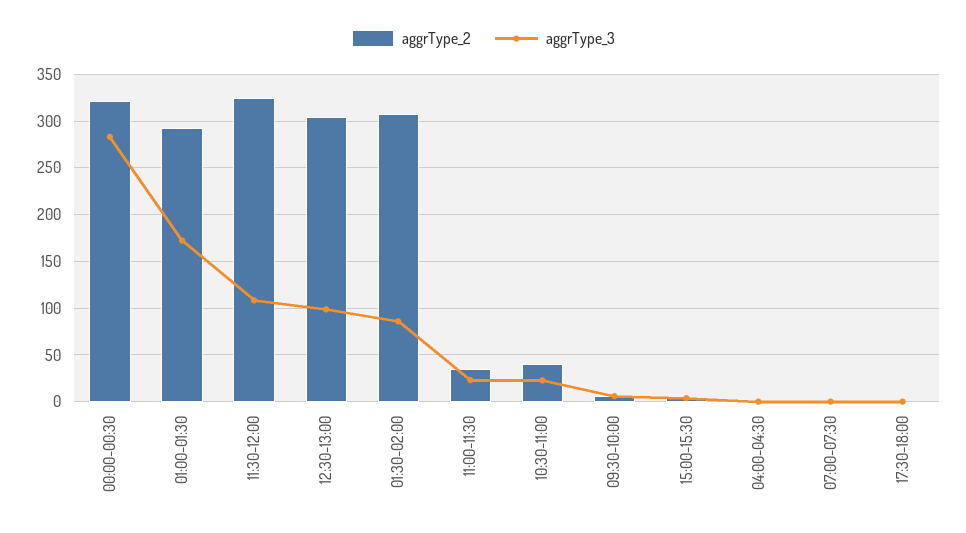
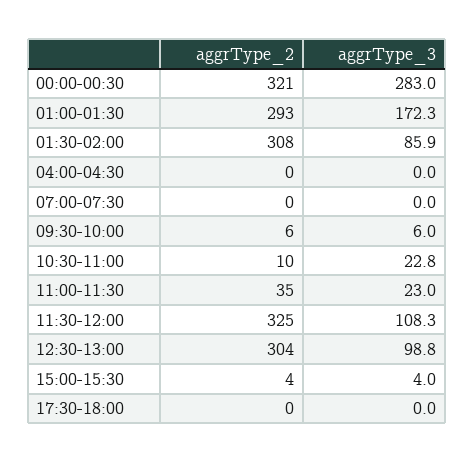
  {
    "aggrType_2": {
      "00:00-00:30": 321,
      "01:00-01:30": 293,
      "11:30-12:00": 325,
      "12:30-13:00": 304,
      "01:30-02:00": 308,
      "11:00-11:30": 35,
-     "10:30-11:00": 40,
+     "10:30-11:00": 10,
      "09:30-10:00": 6,
      "15:00-15:30": 4,
      "04:00-04:30": 0,
      "07:00-07:30": 0,
      "17:30-18:00": 0
    },
    "aggrType_3": {
      "00:00-00:30": 283,
      "01:00-01:30": 172.3,
      "11:30-12:00": 108.3,
      "12:30-13:00": 98.8,
      "01:30-02:00": 85.9,
      "11:00-11:30": 23,
      "10:30-11:00": 22.8,
      "09:30-10:00": 6,
      "15:00-15:30": 4,
      "04:00-04:30": 0,
      "07:00-07:30": 0,
      "17:30-18:00": 0
    }
  }

